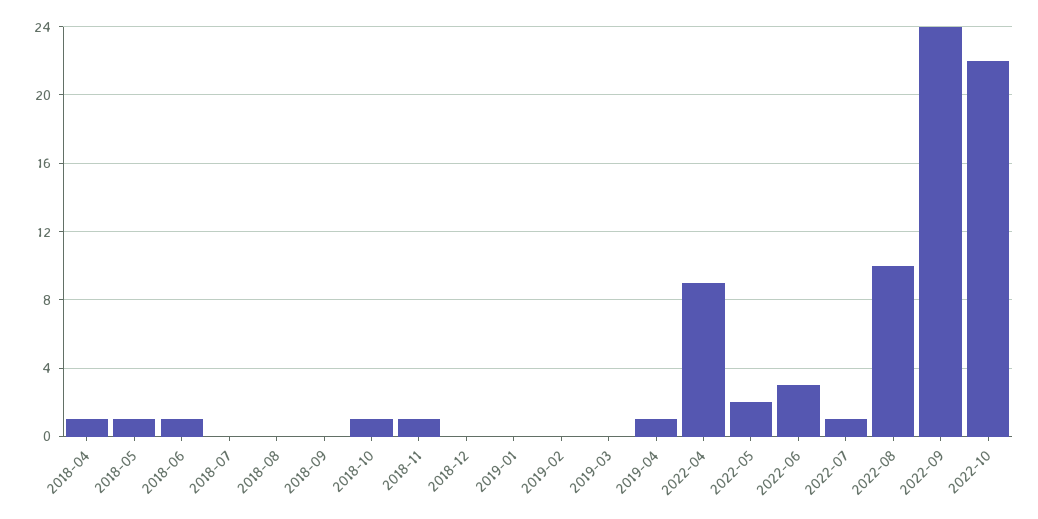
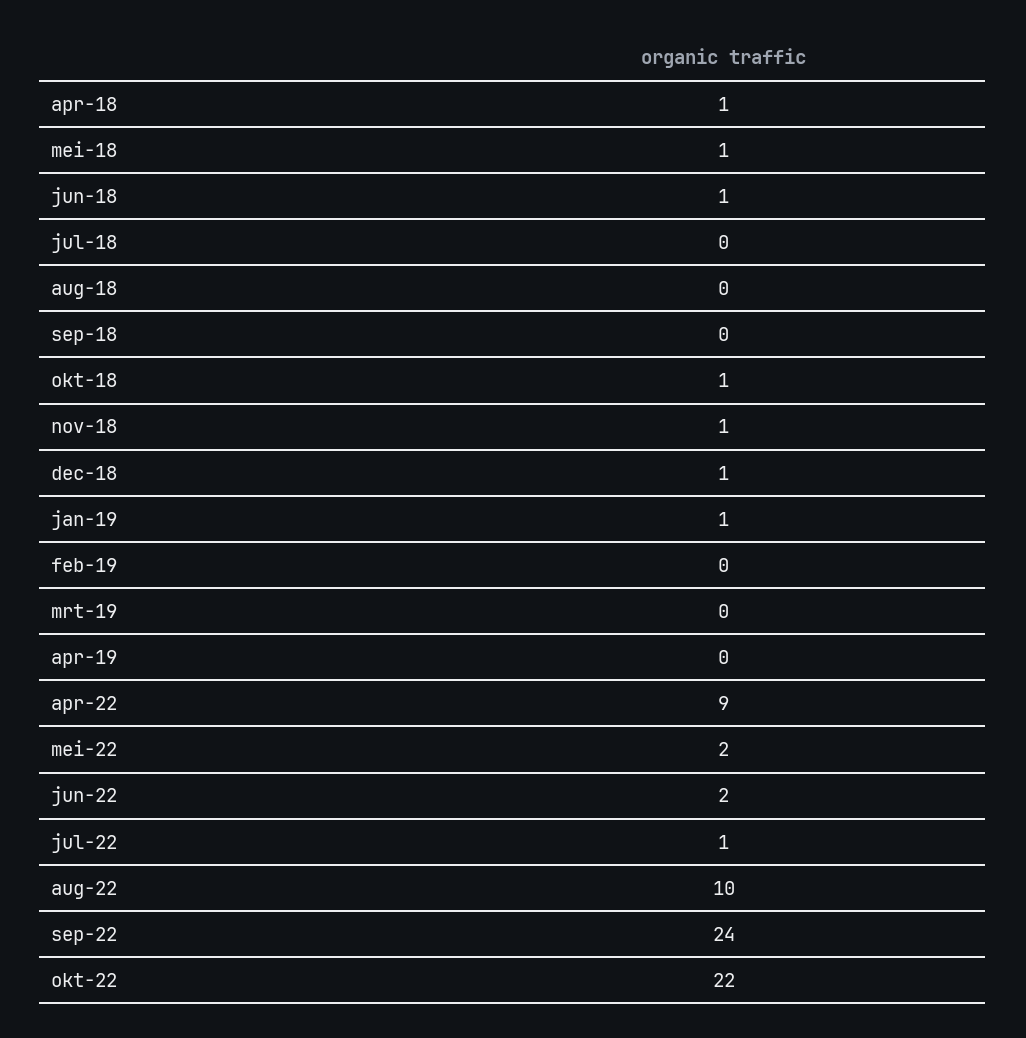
  {
    "2018-04": 1,
    "2018-05": 1,
    "2018-06": 1,
    "2018-07": 0,
    "2018-08": 0,
    "2018-09": 0,
    "2018-10": 1,
    "2018-11": 1,
-   "2018-12": 0,
+   "2018-12": 1,
-   "2019-01": 0,
+   "2019-01": 1,
    "2019-02": 0,
    "2019-03": 0,
-   "2019-04": 1,
+   "2019-04": 0,
    "2022-04": 9,
    "2022-05": 2,
-   "2022-06": 3,
+   "2022-06": 2,
    "2022-07": 1,
    "2022-08": 10,
    "2022-09": 24,
    "2022-10": 22
  }

